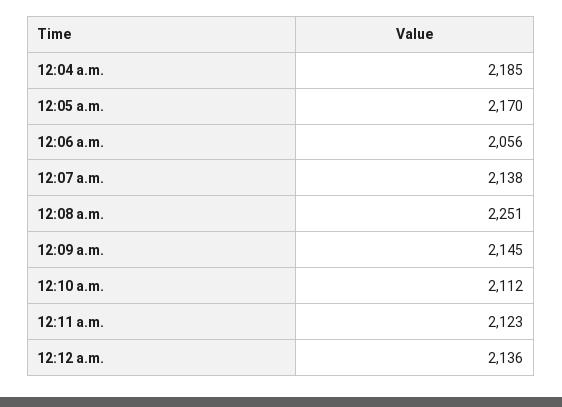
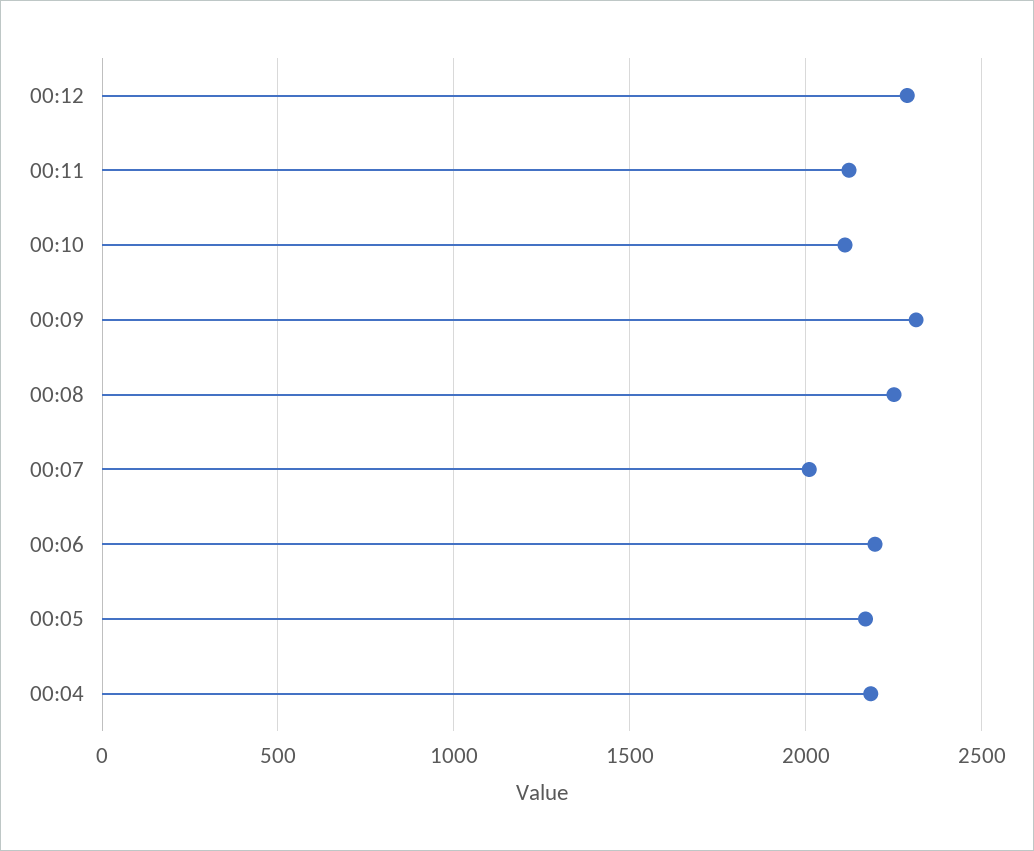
  {
    "12:04 a.m.": 2185,
    "12:05 a.m.": 2170,
-   "12:06 a.m.": 2056,
+   "12:06 a.m.": 2200,
-   "12:07 a.m.": 2138,
+   "12:07 a.m.": 2000,
    "12:08 a.m.": 2251,
-   "12:09 a.m.": 2145,
+   "12:09 a.m.": 2300,
    "12:10 a.m.": 2112,
    "12:11 a.m.": 2123,
-   "12:12 a.m.": 2136
+   "12:12 a.m.": 2300
  }

